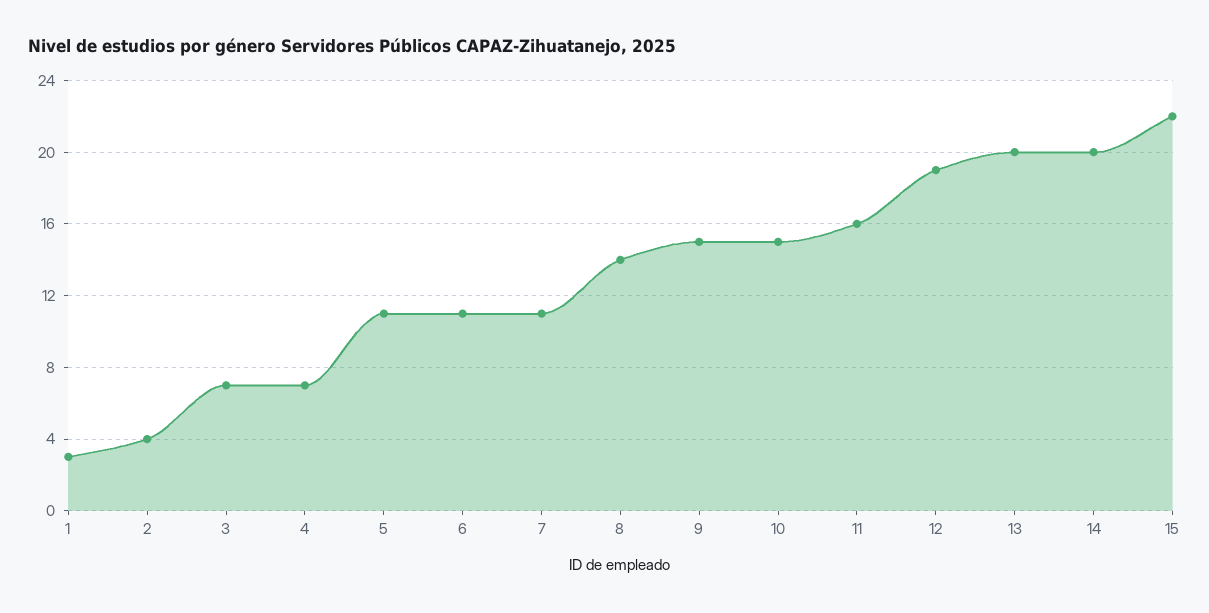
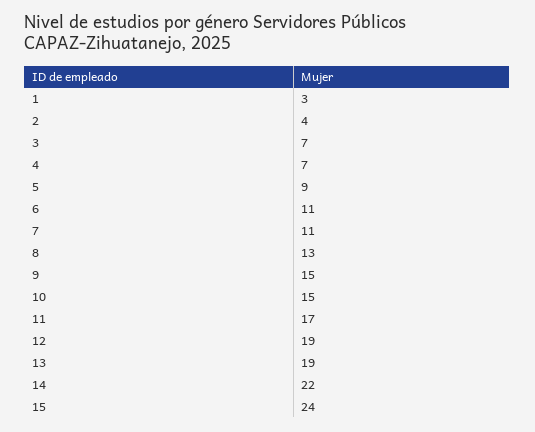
  {
    "1": 3,
    "2": 4,
    "3": 7,
    "4": 7,
-   "5": 11,
+   "5": 9,
    "6": 11,
    "7": 11,
-   "8": 14,
+   "8": 13,
    "9": 15,
    "10": 15,
-   "11": 16,
+   "11": 17,
    "12": 19,
-   "13": 20,
+   "13": 19,
-   "14": 20,
+   "14": 22,
-   "15": 22
+   "15": 24
  }

